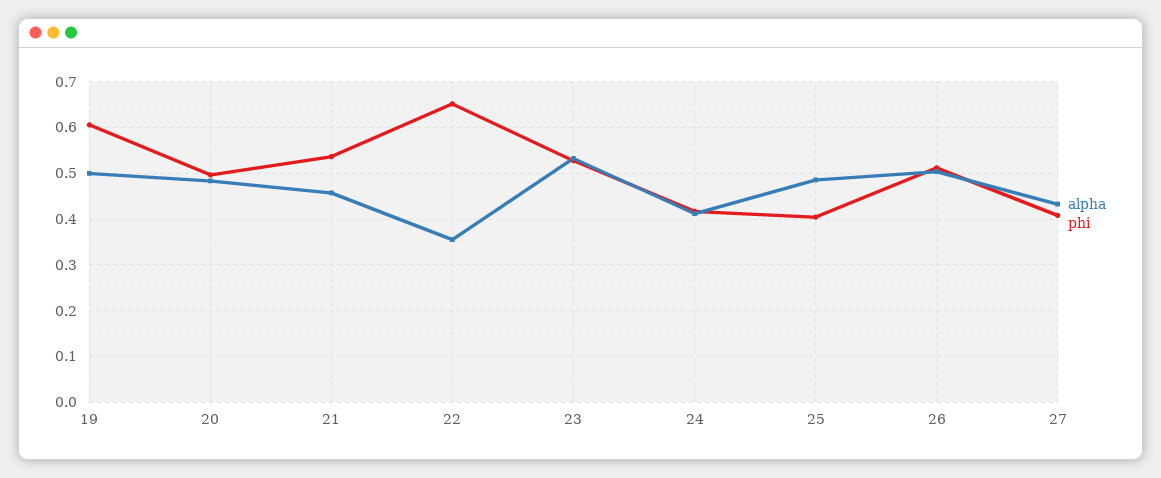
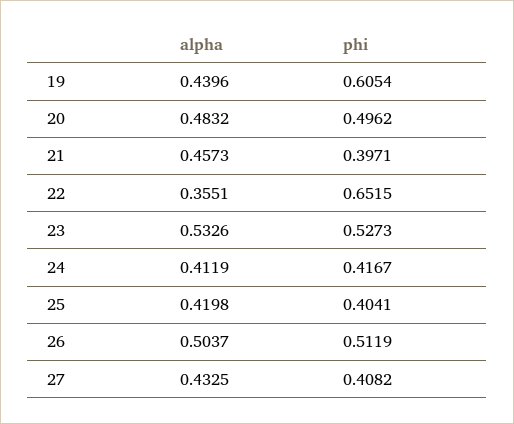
  {
    "alpha": {
-     "19": 0.5,
+     "19": 0.4396,
      "20": 0.4832,
      "21": 0.4573,
      "22": 0.3551,
      "23": 0.5326,
      "24": 0.4119,
-     "25": 0.48,
+     "25": 0.4198,
      "26": 0.5037,
      "27": 0.4325
    },
    "phi": {
      "19": 0.6054,
      "20": 0.4962,
-     "21": 0.54,
+     "21": 0.3971,
      "22": 0.6515,
      "23": 0.5273,
      "24": 0.4167,
      "25": 0.4041,
      "26": 0.5119,
      "27": 0.4082
    }
  }

